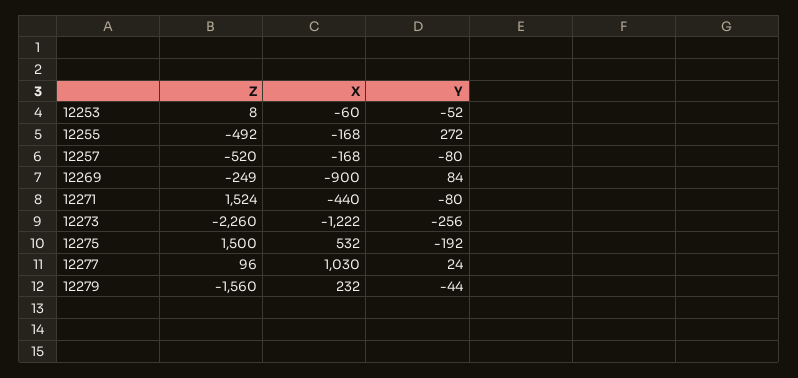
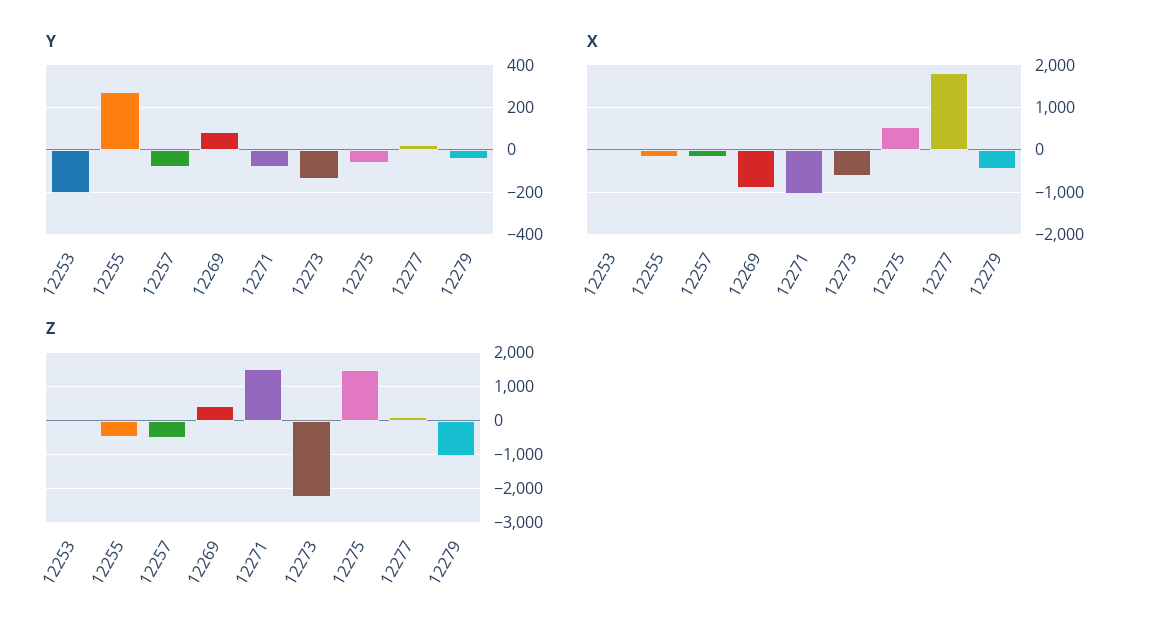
  {
    "Z": {
      "12253": 8,
      "12255": -492,
      "12257": -520,
-     "12269": -249,
+     "12269": 400,
      "12271": 1524,
      "12273": -2260,
      "12275": 1500,
      "12277": 96,
-     "12279": -1560
+     "12279": -1000
    },
    "X": {
      "12253": -60,
      "12255": -168,
      "12257": -168,
      "12269": -900,
-     "12271": -440,
+     "12271": -1000,
-     "12273": -1222,
+     "12273": -600,
      "12275": 532,
-     "12277": 1030,
+     "12277": 1800,
-     "12279": 232
+     "12279": -400
    },
    "Y": {
-     "12253": -52,
+     "12253": -200,
      "12255": 272,
      "12257": -80,
      "12269": 84,
      "12271": -80,
-     "12273": -256,
+     "12273": -150,
-     "12275": -192,
+     "12275": -50,
      "12277": 24,
      "12279": -44
    }
  }

